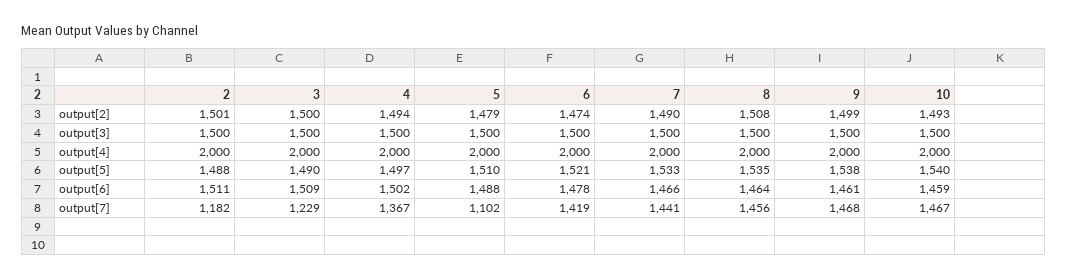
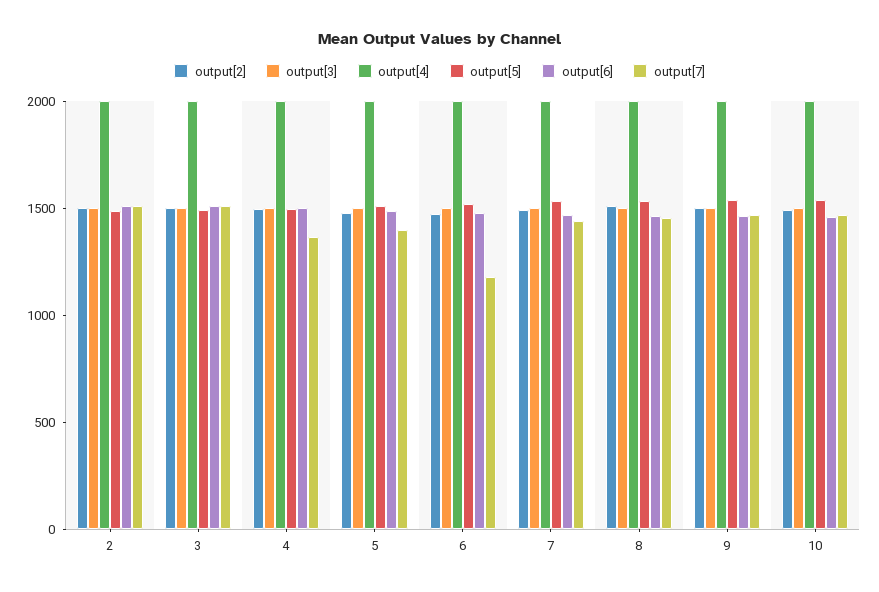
  {
    "output[2]": {
      "2": 1501,
      "3": 1500,
      "4": 1494,
      "5": 1479,
      "6": 1474,
      "7": 1490,
      "8": 1508,
      "9": 1499,
      "10": 1493
    },
    "output[3]": {
      "2": 1500,
      "3": 1500,
      "4": 1500,
      "5": 1500,
      "6": 1500,
      "7": 1500,
      "8": 1500,
      "9": 1500,
      "10": 1500
    },
    "output[4]": {
      "2": 2000,
      "3": 2000,
      "4": 2000,
      "5": 2000,
      "6": 2000,
      "7": 2000,
      "8": 2000,
      "9": 2000,
      "10": 2000
    },
    "output[5]": {
      "2": 1488,
      "3": 1490,
      "4": 1497,
      "5": 1510,
      "6": 1521,
      "7": 1533,
      "8": 1535,
      "9": 1538,
      "10": 1540
    },
    "output[6]": {
      "2": 1511,
      "3": 1509,
      "4": 1502,
      "5": 1488,
      "6": 1478,
      "7": 1466,
      "8": 1464,
      "9": 1461,
      "10": 1459
    },
    "output[7]": {
-     "2": 1182,
+     "2": 1500,
-     "3": 1229,
+     "3": 1500,
      "4": 1367,
-     "5": 1102,
+     "5": 1400,
-     "6": 1419,
+     "6": 1200,
      "7": 1441,
      "8": 1456,
      "9": 1468,
      "10": 1467
    }
  }

